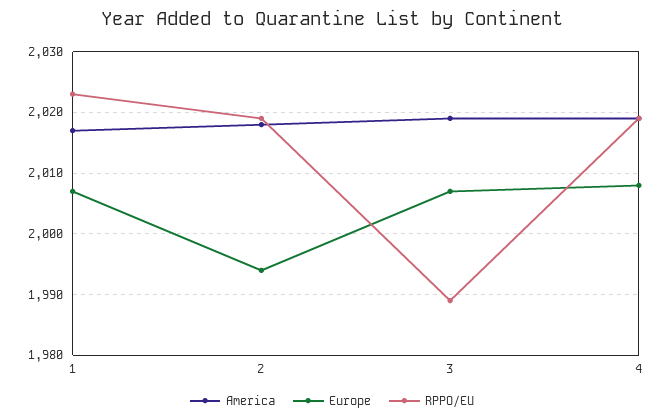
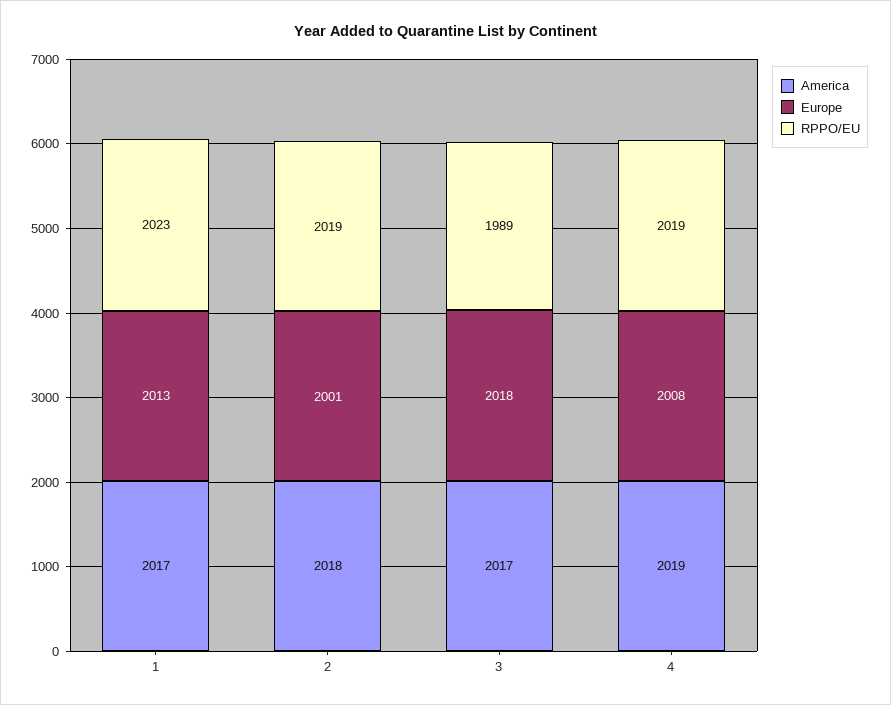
  {
    "America": {
      "1": 2017,
      "2": 2018,
-     "3": 2019,
+     "3": 2017,
      "4": 2019
    },
    "Europe": {
-     "1": 2007,
+     "1": 2013,
-     "2": 1994,
+     "2": 2001,
-     "3": 2007,
+     "3": 2018,
      "4": 2008
    },
    "RPPO/EU": {
      "1": 2023,
      "2": 2019,
      "3": 1989,
      "4": 2019
    }
  }

